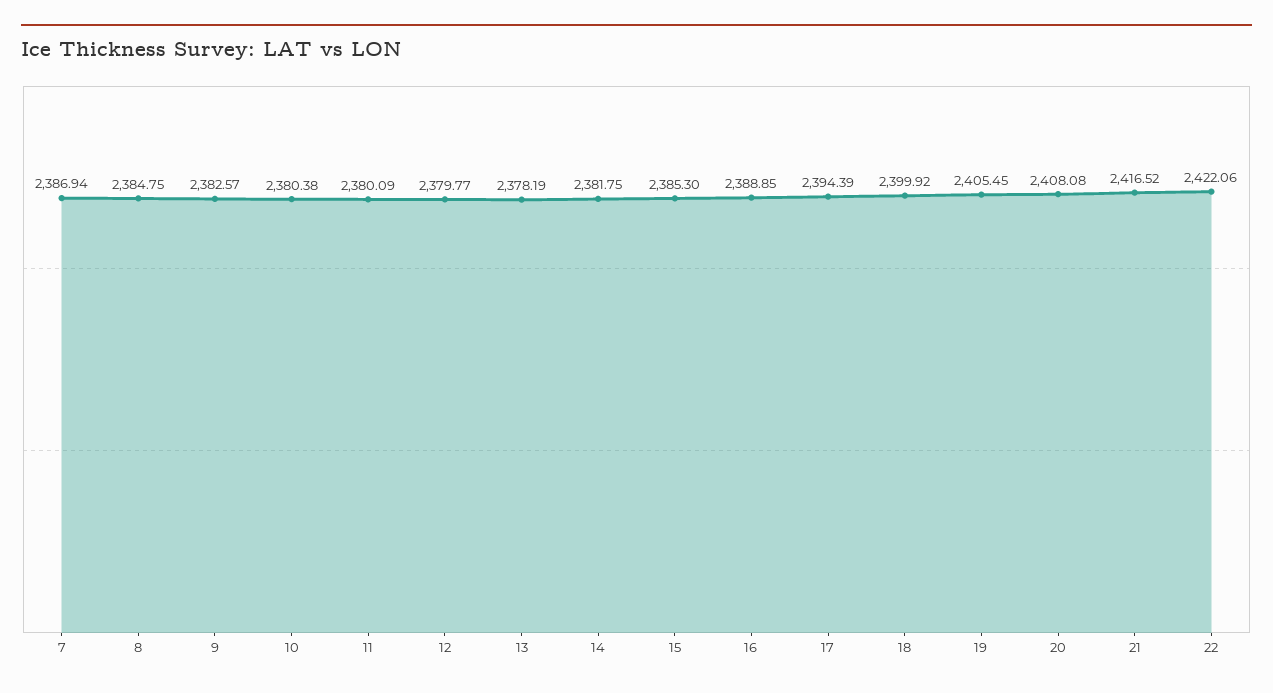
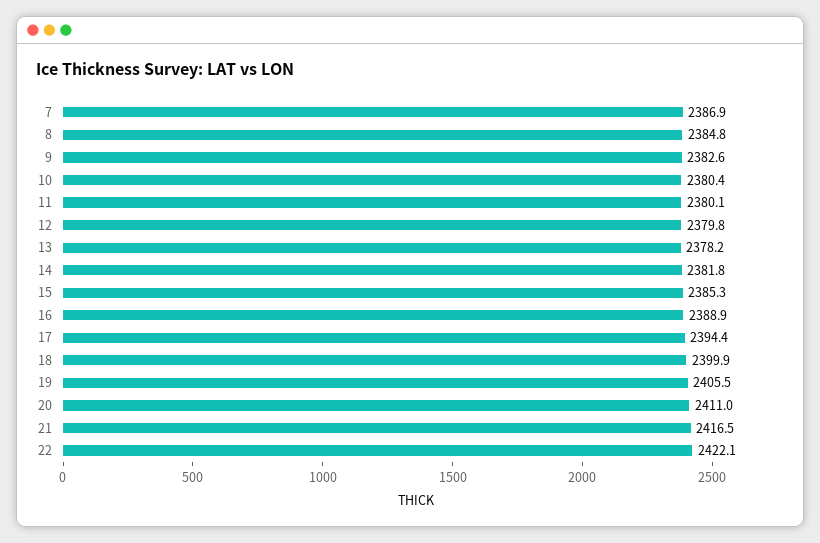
  {
    "7": 2386.94,
    "8": 2384.75,
    "9": 2382.57,
    "10": 2380.38,
    "11": 2380.09,
    "12": 2379.77,
    "13": 2378.19,
    "14": 2381.75,
    "15": 2385.3,
    "16": 2388.85,
    "17": 2394.39,
    "18": 2399.92,
    "19": 2405.45,
-   "20": 2408.08,
+   "20": 2411,
    "21": 2416.52,
    "22": 2422.06
  }

